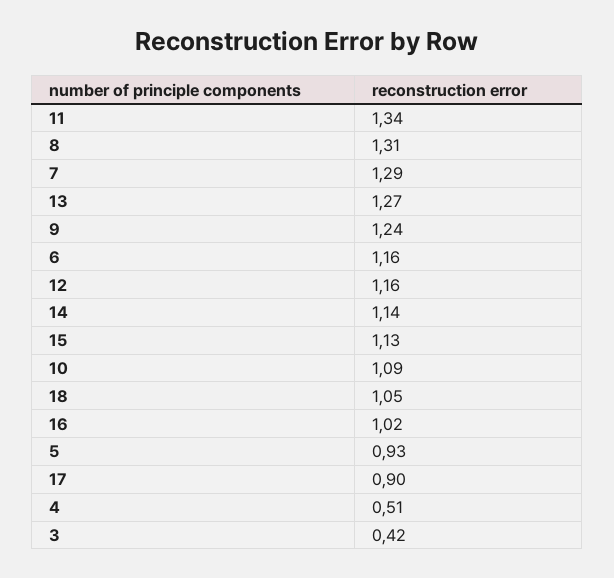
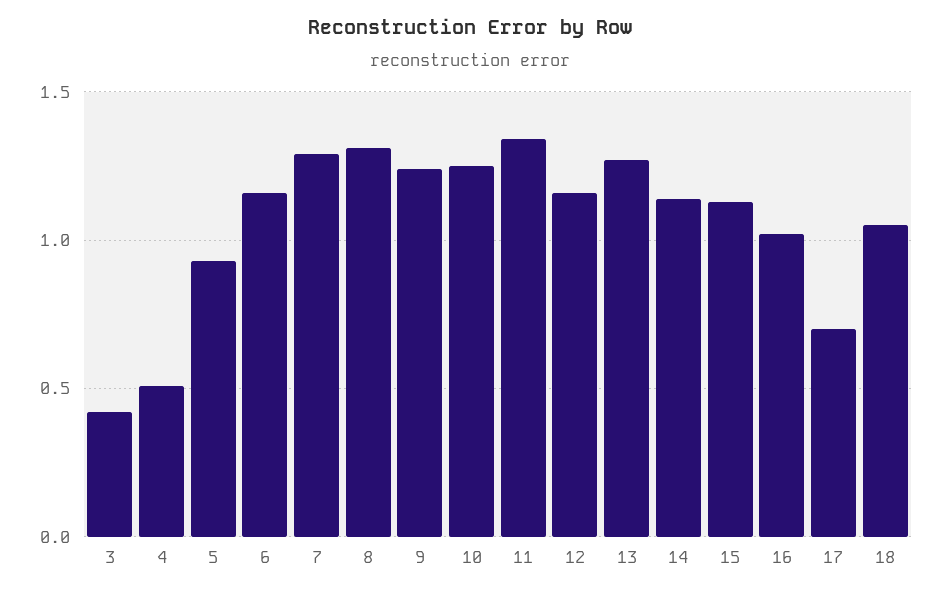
  {
    "11": 1.34,
    "8": 1.31,
    "7": 1.29,
    "13": 1.27,
    "9": 1.24,
    "6": 1.16,
    "12": 1.16,
    "14": 1.14,
    "15": 1.13,
-   "10": 1.09,
+   "10": 1.25,
    "18": 1.05,
    "16": 1.02,
    "5": 0.93,
-   "17": 0.9,
+   "17": 0.7,
    "4": 0.51,
    "3": 0.42
  }

